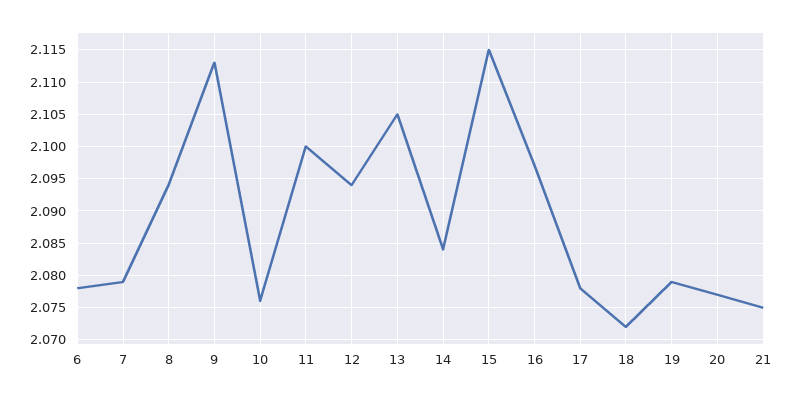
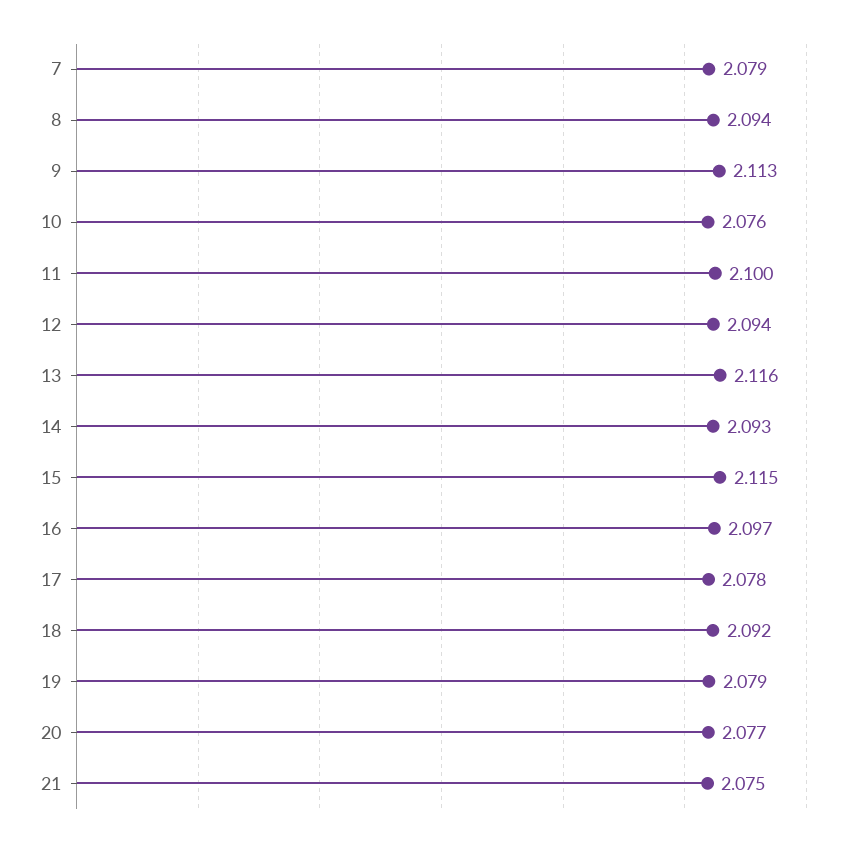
  {
-   "6": 2.078,
    "7": 2.079,
    "8": 2.094,
    "9": 2.113,
    "10": 2.076,
    "11": 2.1,
    "12": 2.094,
-   "13": 2.105,
+   "13": 2.116,
-   "14": 2.084,
+   "14": 2.093,
    "15": 2.115,
    "16": 2.097,
    "17": 2.078,
-   "18": 2.072,
+   "18": 2.092,
    "19": 2.079,
    "20": 2.077,
    "21": 2.075
  }

